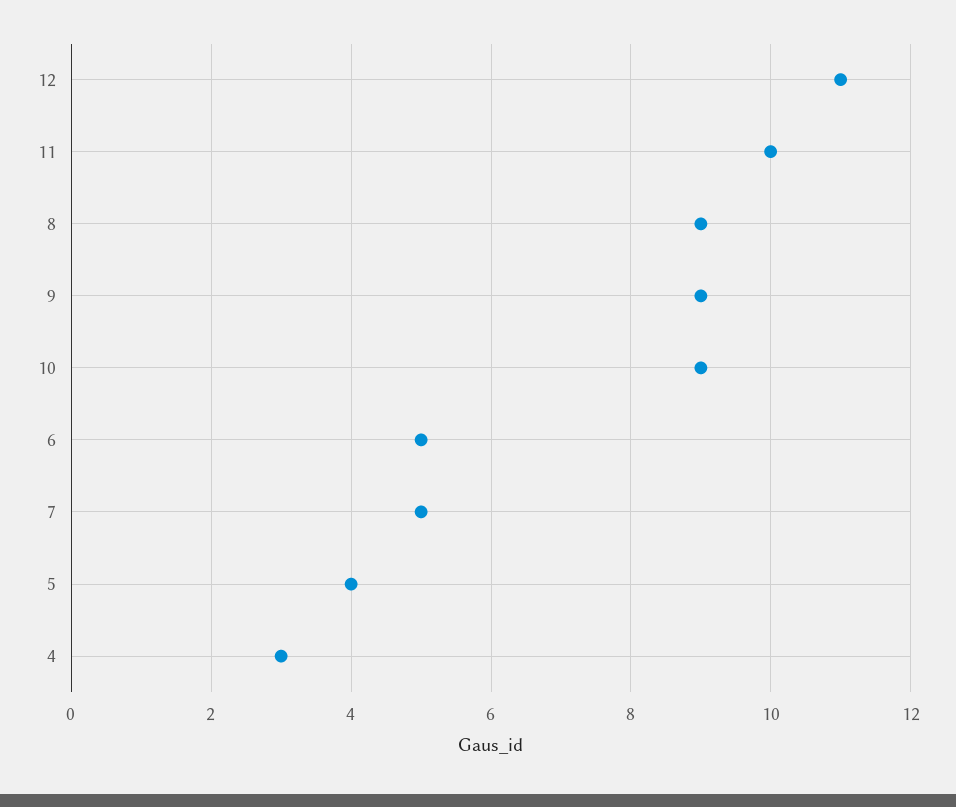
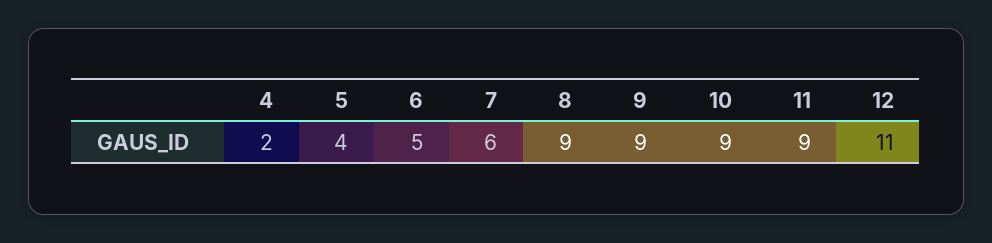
  {
    "12": 11,
-   "11": 10,
+   "11": 9,
    "8": 9,
    "9": 9,
    "10": 9,
    "6": 5,
-   "7": 5,
+   "7": 6,
    "5": 4,
-   "4": 3
+   "4": 2
  }

